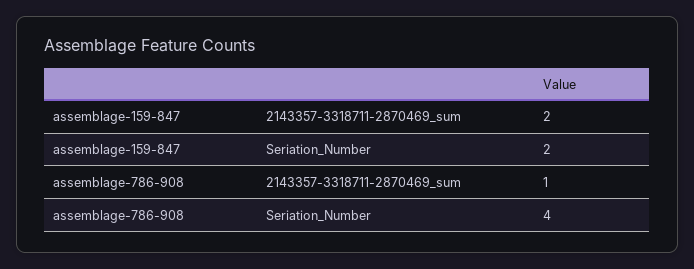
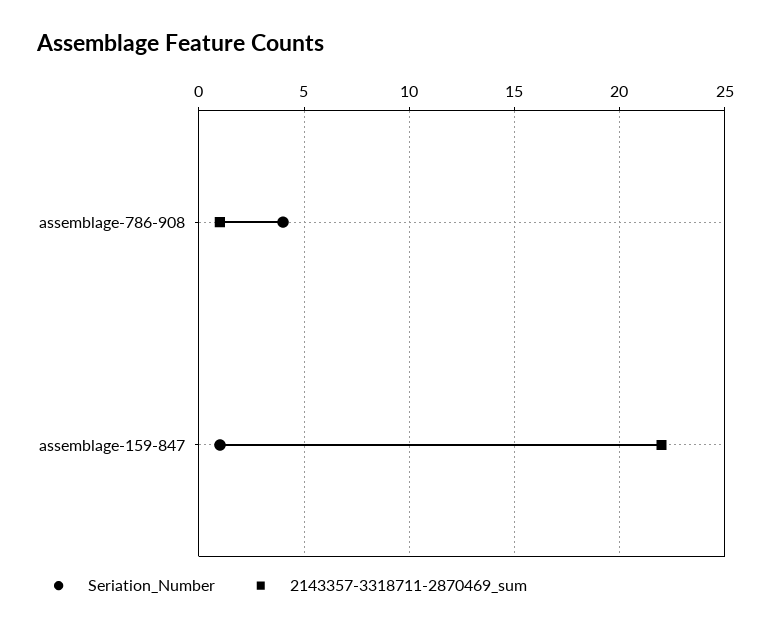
  {
    "2143357-3318711-2870469_sum": {
-     "assemblage-159-847": 2,
+     "assemblage-159-847": 22,
      "assemblage-786-908": 1
    },
    "Seriation_Number": {
-     "assemblage-159-847": 2,
+     "assemblage-159-847": 1,
      "assemblage-786-908": 4
    }
  }

